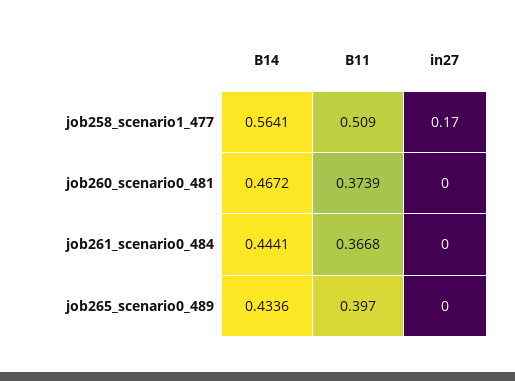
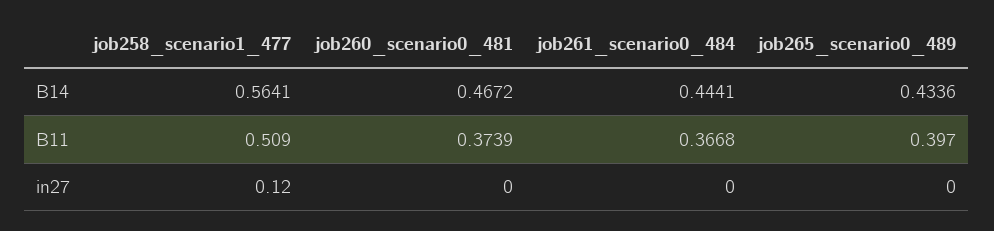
  {
    "B14": {
      "job258_scenario1_477": 0.5641,
      "job260_scenario0_481": 0.4672,
      "job261_scenario0_484": 0.4441,
      "job265_scenario0_489": 0.4336
    },
    "B11": {
      "job258_scenario1_477": 0.509,
      "job260_scenario0_481": 0.3739,
      "job261_scenario0_484": 0.3668,
      "job265_scenario0_489": 0.397
    },
    "in27": {
-     "job258_scenario1_477": 0.17,
+     "job258_scenario1_477": 0.12,
      "job260_scenario0_481": 0,
      "job261_scenario0_484": 0,
      "job265_scenario0_489": 0
    }
  }

